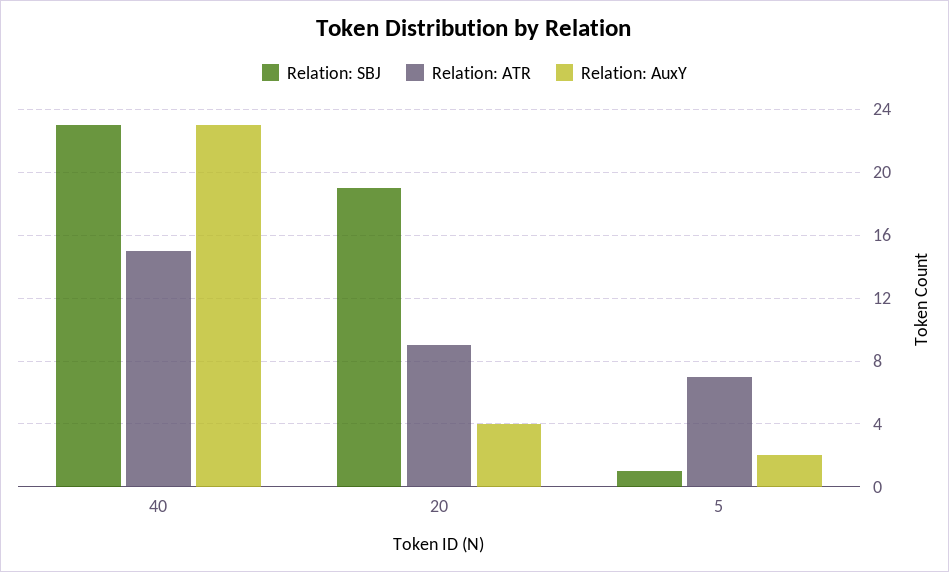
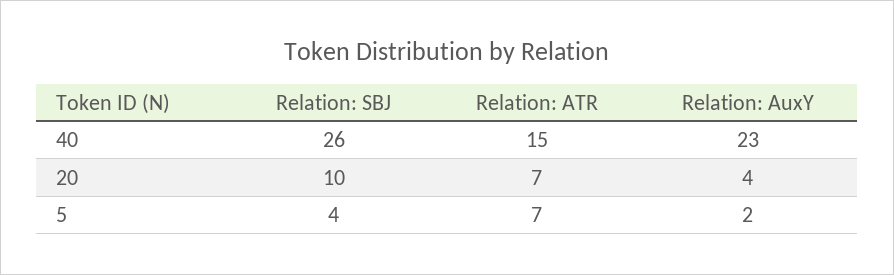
  {
    "Relation: SBJ": {
-     "40": 23,
+     "40": 26,
-     "20": 19,
+     "20": 10,
-     "5": 1
+     "5": 4
    },
    "Relation: ATR": {
      "40": 15,
-     "20": 9,
+     "20": 7,
      "5": 7
    },
    "Relation: AuxY": {
      "40": 23,
      "20": 4,
      "5": 2
    }
  }

